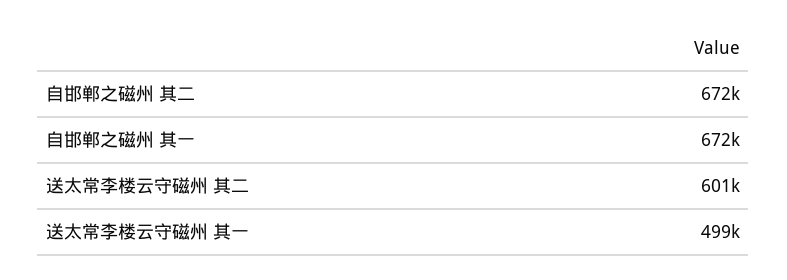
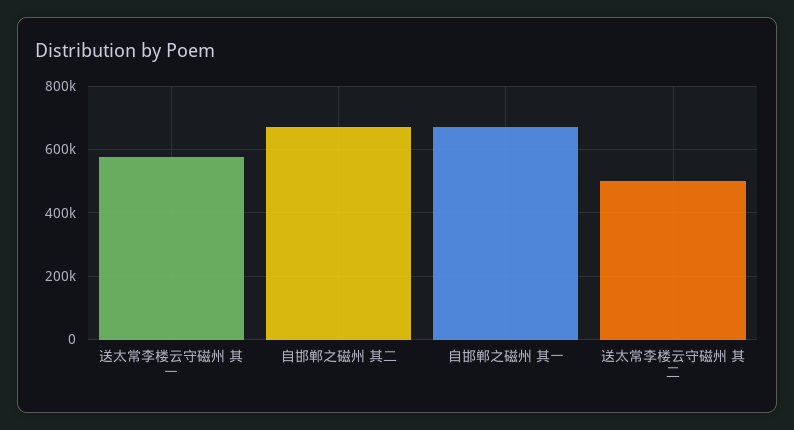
  {
    "自邯郸之磁州 其二": 672000,
    "自邯郸之磁州 其一": 672000,
-   "送太常李楼云守磁州 其二": 601000,
+   "送太常李楼云守磁州 其二": 500000,
-   "送太常李楼云守磁州 其一": 499000
+   "送太常李楼云守磁州 其一": 580000
  }

